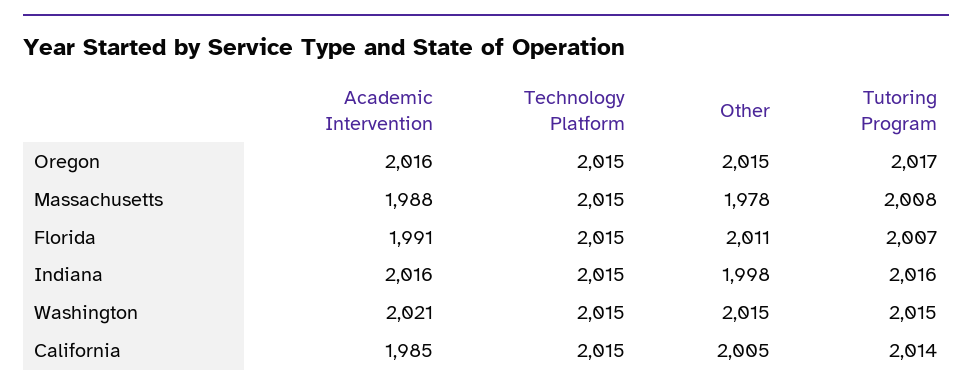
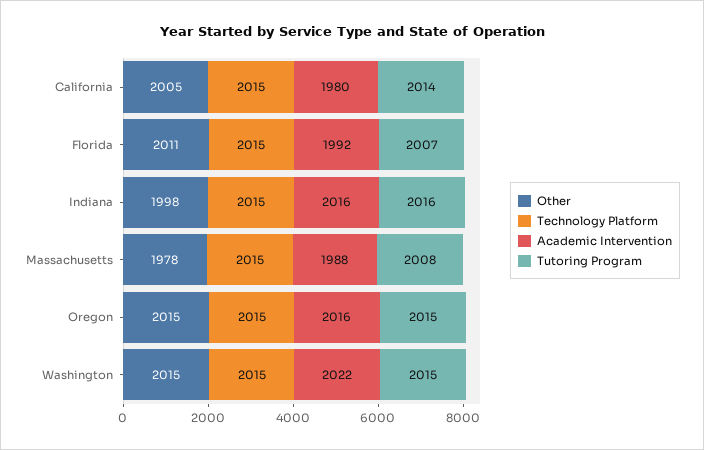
  {
    "Academic Intervention": {
      "Oregon": 2016,
      "Massachusetts": 1988,
-     "Florida": 1991,
+     "Florida": 1992,
      "Indiana": 2016,
-     "Washington": 2021,
+     "Washington": 2022,
-     "California": 1985
+     "California": 1980
    },
    "Technology Platform": {
      "Oregon": 2015,
      "Massachusetts": 2015,
      "Florida": 2015,
      "Indiana": 2015,
      "Washington": 2015,
      "California": 2015
    },
    "Other": {
      "Oregon": 2015,
      "Massachusetts": 1978,
      "Florida": 2011,
      "Indiana": 1998,
      "Washington": 2015,
      "California": 2005
    },
    "Tutoring Program": {
-     "Oregon": 2017,
+     "Oregon": 2015,
      "Massachusetts": 2008,
      "Florida": 2007,
      "Indiana": 2016,
      "Washington": 2015,
      "California": 2014
    }
  }

